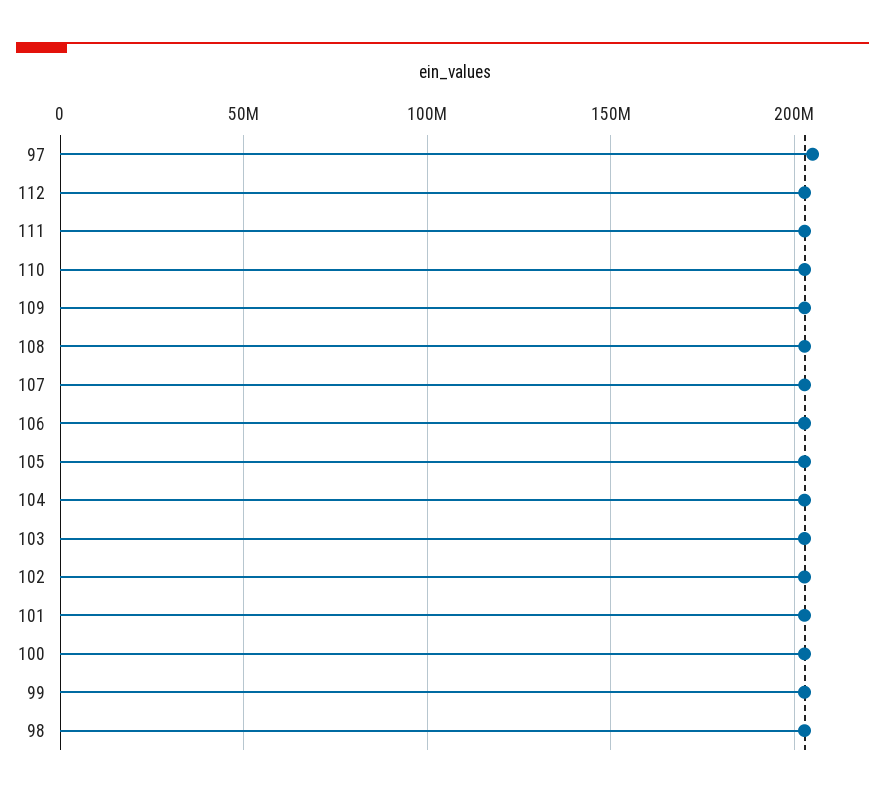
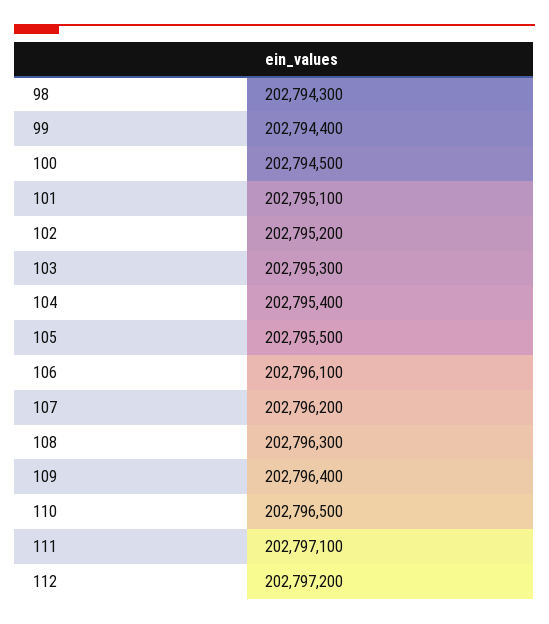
  {
-   "97": 205000000,
    "112": 202797200,
    "111": 202797100,
    "110": 202796500,
    "109": 202796400,
    "108": 202796300,
    "107": 202796200,
    "106": 202796100,
    "105": 202795500,
    "104": 202795400,
    "103": 202795300,
    "102": 202795200,
    "101": 202795100,
    "100": 202794500,
    "99": 202794400,
    "98": 202794300
  }

